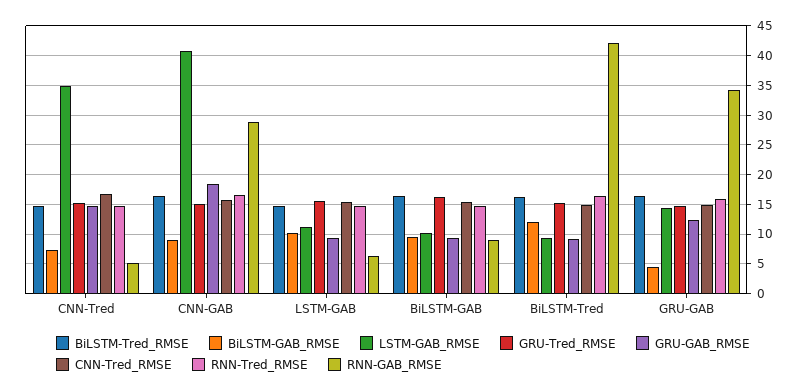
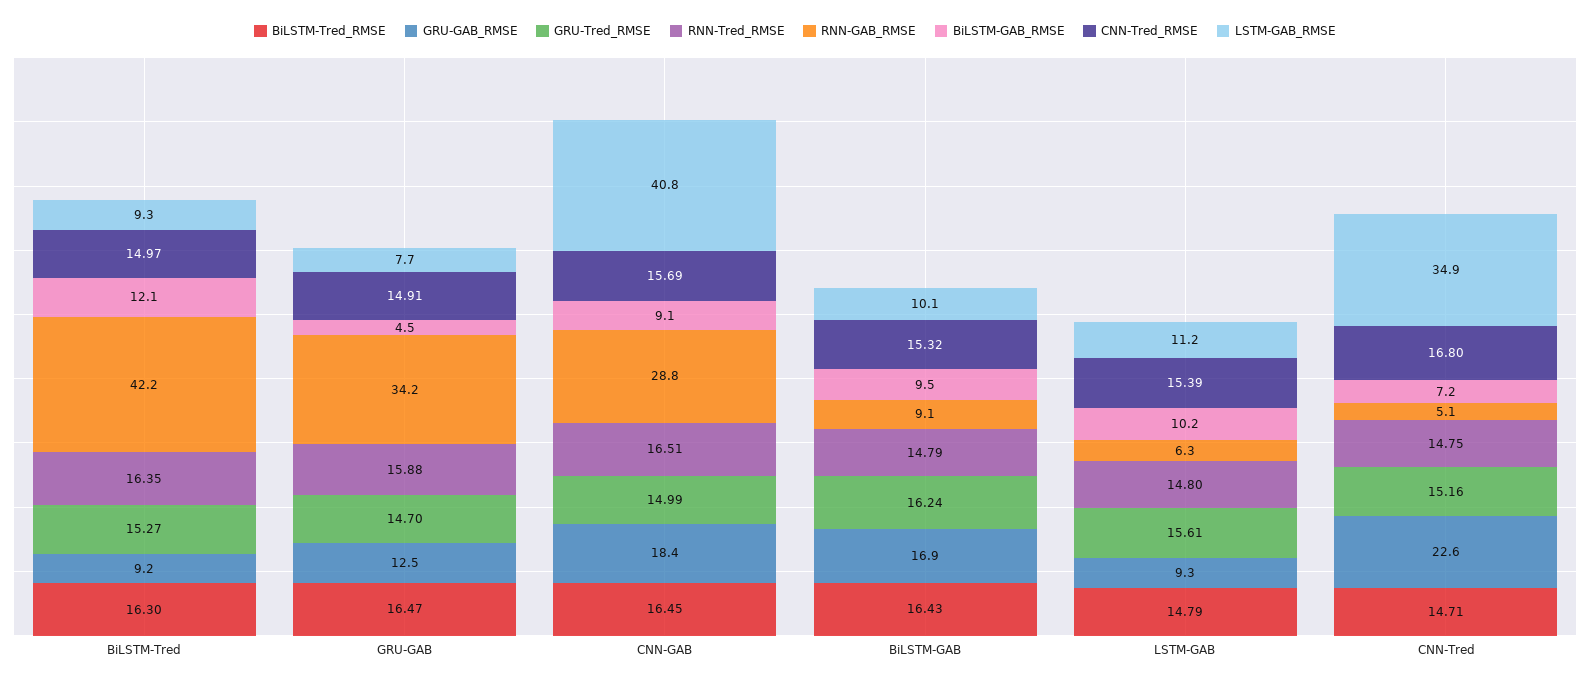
  {
    "BiLSTM-Tred_RMSE": {
      "CNN-Tred": 14.71,
      "CNN-GAB": 16.45,
      "LSTM-GAB": 14.79,
      "BiLSTM-GAB": 16.43,
      "BiLSTM-Tred": 16.3,
      "GRU-GAB": 16.47
    },
    "BiLSTM-GAB_RMSE": {
      "CNN-Tred": 7.2,
      "CNN-GAB": 9.1,
      "LSTM-GAB": 10.2,
      "BiLSTM-GAB": 9.5,
      "BiLSTM-Tred": 12.1,
      "GRU-GAB": 4.5
    },
    "LSTM-GAB_RMSE": {
      "CNN-Tred": 34.9,
      "CNN-GAB": 40.8,
      "LSTM-GAB": 11.2,
      "BiLSTM-GAB": 10.1,
      "BiLSTM-Tred": 9.3,
-     "GRU-GAB": 15
+     "GRU-GAB": 7.7
    },
    "GRU-Tred_RMSE": {
      "CNN-Tred": 15.16,
      "CNN-GAB": 14.99,
      "LSTM-GAB": 15.61,
      "BiLSTM-GAB": 16.24,
      "BiLSTM-Tred": 15.27,
      "GRU-GAB": 14.7
    },
    "GRU-GAB_RMSE": {
-     "CNN-Tred": 15,
+     "CNN-Tred": 22.6,
      "CNN-GAB": 18.4,
      "LSTM-GAB": 9.3,
-     "BiLSTM-GAB": 10,
+     "BiLSTM-GAB": 16.9,
      "BiLSTM-Tred": 9.2,
      "GRU-GAB": 12.5
    },
    "CNN-Tred_RMSE": {
      "CNN-Tred": 16.8,
      "CNN-GAB": 15.69,
      "LSTM-GAB": 15.39,
      "BiLSTM-GAB": 15.32,
      "BiLSTM-Tred": 14.97,
      "GRU-GAB": 14.91
    },
    "RNN-Tred_RMSE": {
      "CNN-Tred": 14.75,
      "CNN-GAB": 16.51,
      "LSTM-GAB": 14.8,
      "BiLSTM-GAB": 14.79,
      "BiLSTM-Tred": 16.35,
      "GRU-GAB": 15.88
    },
    "RNN-GAB_RMSE": {
      "CNN-Tred": 5.1,
      "CNN-GAB": 28.8,
      "LSTM-GAB": 6.3,
      "BiLSTM-GAB": 9.1,
      "BiLSTM-Tred": 42.2,
      "GRU-GAB": 34.2
    }
  }

